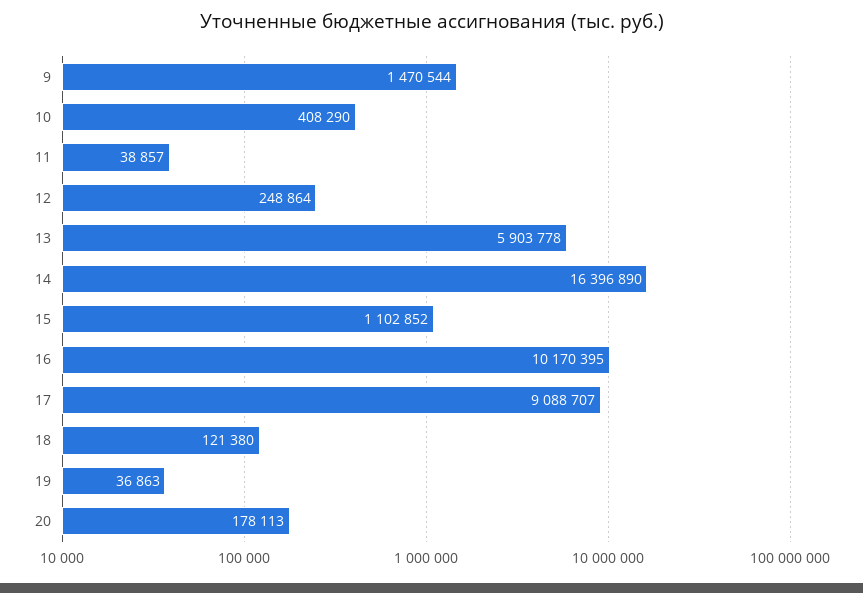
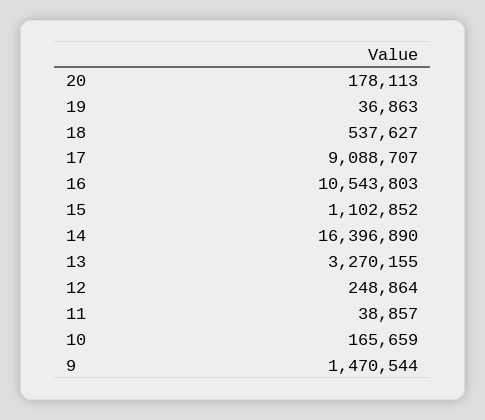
  {
    "9": 1470544,
-   "10": 408290,
+   "10": 165659,
    "11": 38857,
    "12": 248864,
-   "13": 5903778,
+   "13": 3270155,
    "14": 16396890,
    "15": 1102852,
-   "16": 10170395,
+   "16": 10543803,
    "17": 9088707,
-   "18": 121380,
+   "18": 537627,
    "19": 36863,
    "20": 178113
  }

